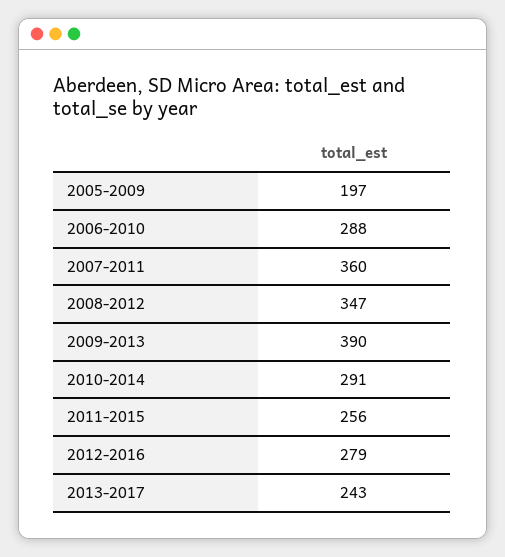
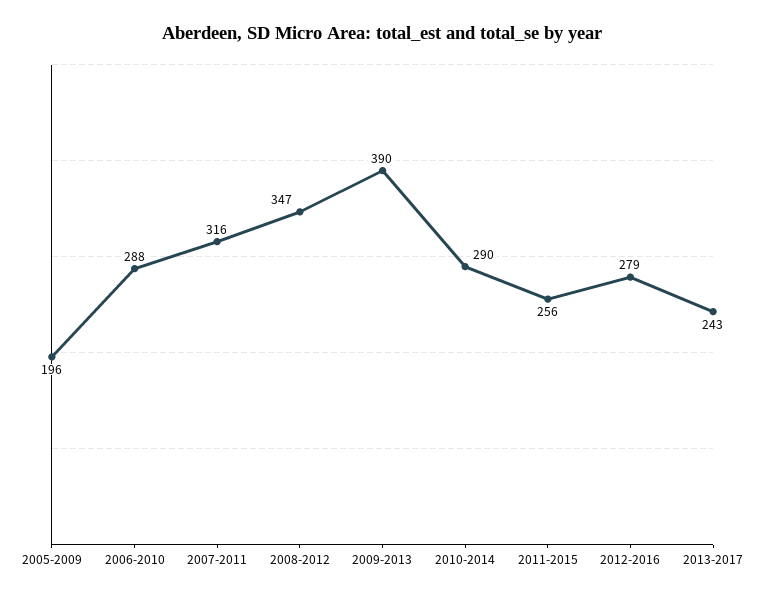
  {
-   "2005-2009": 197,
+   "2005-2009": 196,
    "2006-2010": 288,
-   "2007-2011": 360,
+   "2007-2011": 316,
    "2008-2012": 347,
    "2009-2013": 390,
-   "2010-2014": 291,
+   "2010-2014": 290,
    "2011-2015": 256,
    "2012-2016": 279,
    "2013-2017": 243
  }

